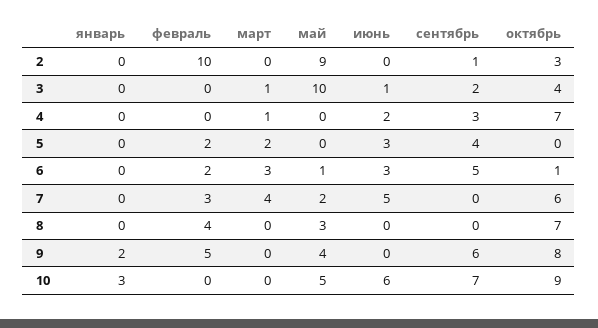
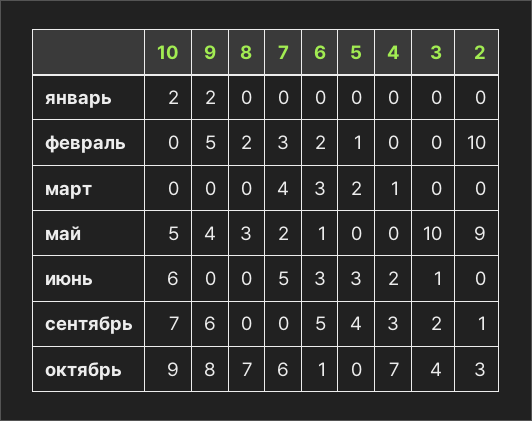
  {
    "январь": {
      "2": 0,
      "3": 0,
      "4": 0,
      "5": 0,
      "6": 0,
      "7": 0,
      "8": 0,
      "9": 2,
-     "10": 3
+     "10": 2
    },
    "февраль": {
      "2": 10,
      "3": 0,
      "4": 0,
-     "5": 2,
+     "5": 1,
      "6": 2,
      "7": 3,
-     "8": 4,
+     "8": 2,
      "9": 5,
      "10": 0
    },
    "март": {
      "2": 0,
-     "3": 1,
+     "3": 0,
      "4": 1,
      "5": 2,
      "6": 3,
      "7": 4,
      "8": 0,
      "9": 0,
      "10": 0
    },
    "май": {
      "2": 9,
      "3": 10,
      "4": 0,
      "5": 0,
      "6": 1,
      "7": 2,
      "8": 3,
      "9": 4,
      "10": 5
    },
    "июнь": {
      "2": 0,
      "3": 1,
      "4": 2,
      "5": 3,
      "6": 3,
      "7": 5,
      "8": 0,
      "9": 0,
      "10": 6
    },
    "сентябрь": {
      "2": 1,
      "3": 2,
      "4": 3,
      "5": 4,
      "6": 5,
      "7": 0,
      "8": 0,
      "9": 6,
      "10": 7
    },
    "октябрь": {
      "2": 3,
      "3": 4,
      "4": 7,
      "5": 0,
      "6": 1,
      "7": 6,
      "8": 7,
      "9": 8,
      "10": 9
    }
  }

